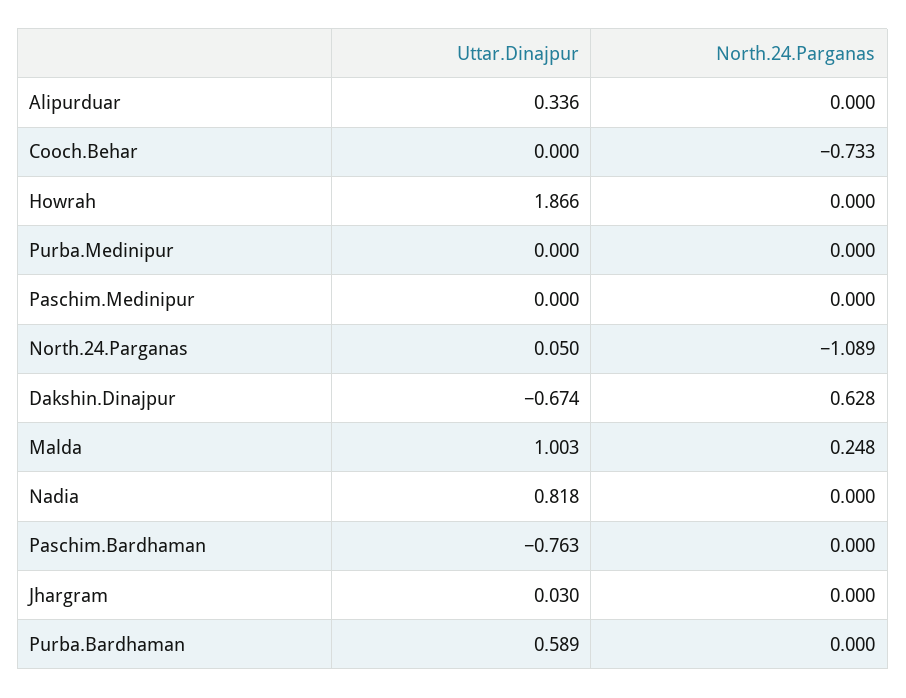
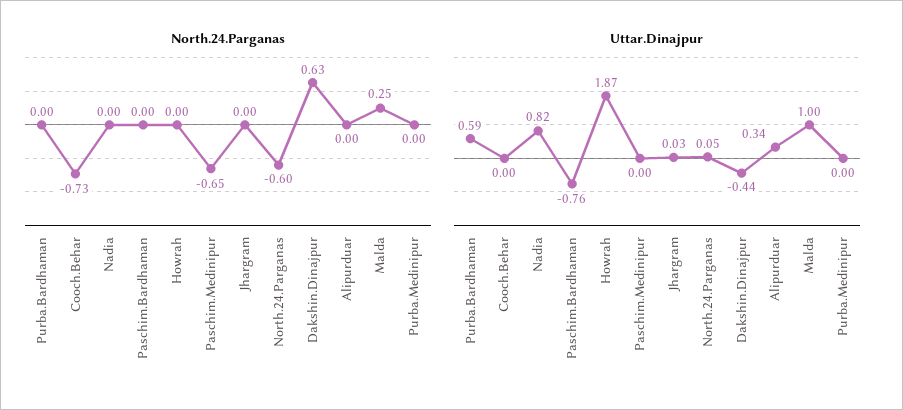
  {
    "Uttar.Dinajpur": {
      "Alipurduar": 0.336,
      "Cooch.Behar": 0,
      "Howrah": 1.866,
      "Purba.Medinipur": 0,
      "Paschim.Medinipur": 0,
      "North.24.Parganas": 0.05,
-     "Dakshin.Dinajpur": -0.674,
+     "Dakshin.Dinajpur": -0.44,
      "Malda": 1.003,
      "Nadia": 0.818,
      "Paschim.Bardhaman": -0.763,
      "Jhargram": 0.03,
      "Purba.Bardhaman": 0.589
    },
    "North.24.Parganas": {
      "Alipurduar": 0,
      "Cooch.Behar": -0.733,
      "Howrah": 0,
      "Purba.Medinipur": 0,
-     "Paschim.Medinipur": 0,
+     "Paschim.Medinipur": -0.65,
-     "North.24.Parganas": -1.089,
+     "North.24.Parganas": -0.6,
      "Dakshin.Dinajpur": 0.628,
      "Malda": 0.248,
      "Nadia": 0,
      "Paschim.Bardhaman": 0,
      "Jhargram": 0,
      "Purba.Bardhaman": 0
    }
  }

